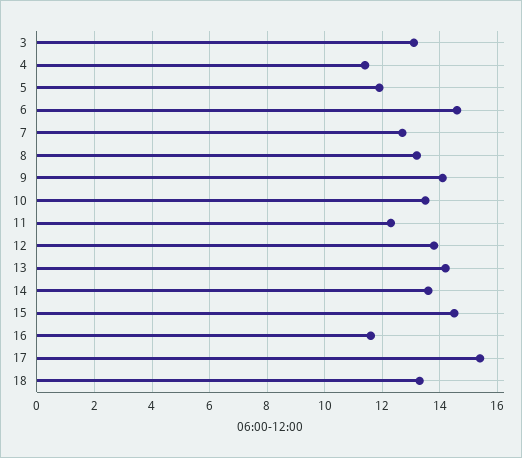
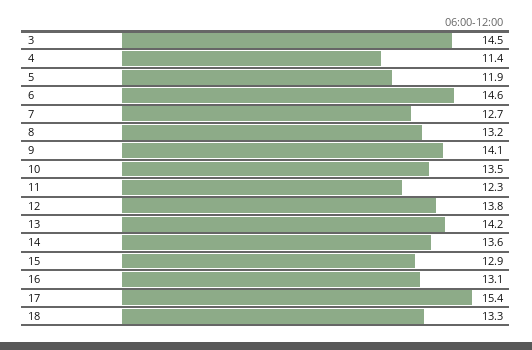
  {
-   "3": 13,
+   "3": 14.5,
    "4": 11.4,
    "5": 11.9,
    "6": 14.6,
    "7": 12.7,
    "8": 13.2,
    "9": 14.1,
    "10": 13.5,
    "11": 12.3,
    "12": 13.8,
    "13": 14.2,
    "14": 13.6,
-   "15": 14.5,
+   "15": 12.9,
-   "16": 11.5,
+   "16": 13.1,
    "17": 15.4,
    "18": 13.3
  }

